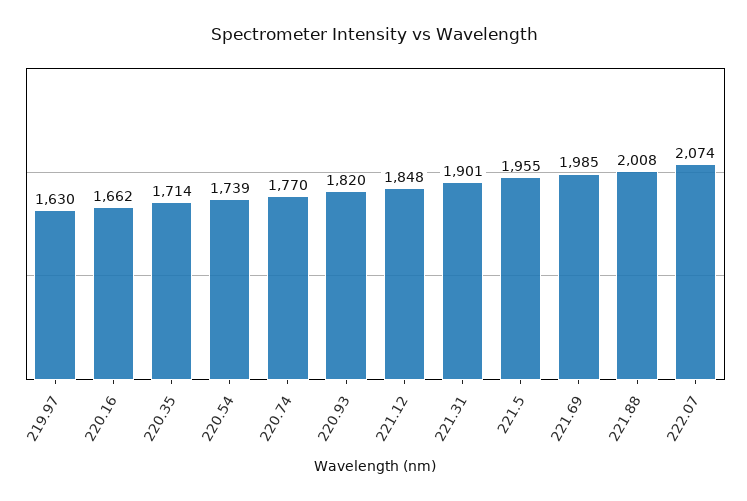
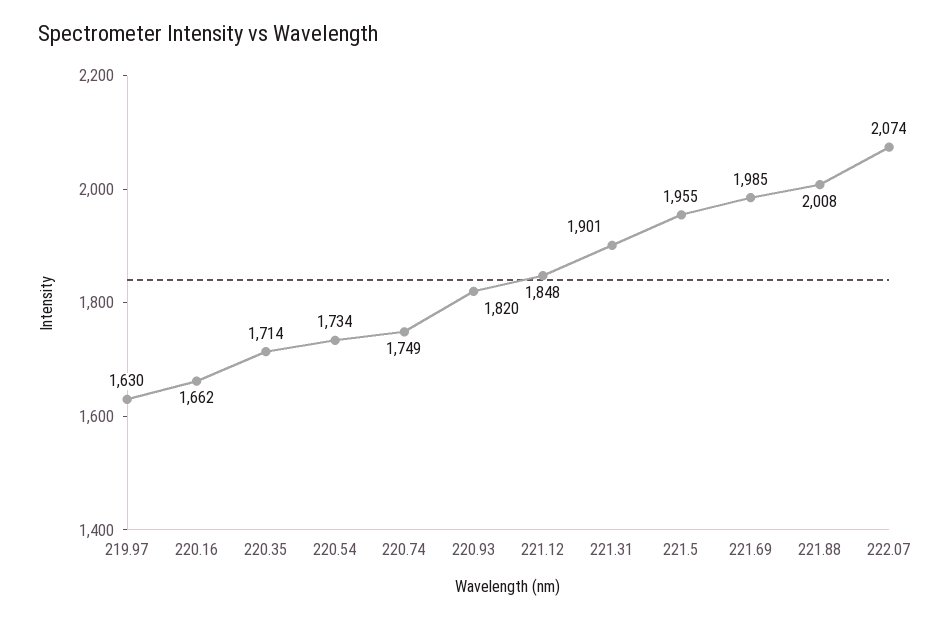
  {
    "219.97": 1630,
    "220.16": 1662,
    "220.35": 1714,
-   "220.54": 1739,
+   "220.54": 1734,
-   "220.74": 1770,
+   "220.74": 1749,
    "220.93": 1820,
    "221.12": 1848,
    "221.31": 1901,
    "221.5": 1955,
    "221.69": 1985,
    "221.88": 2008,
    "222.07": 2074
  }

